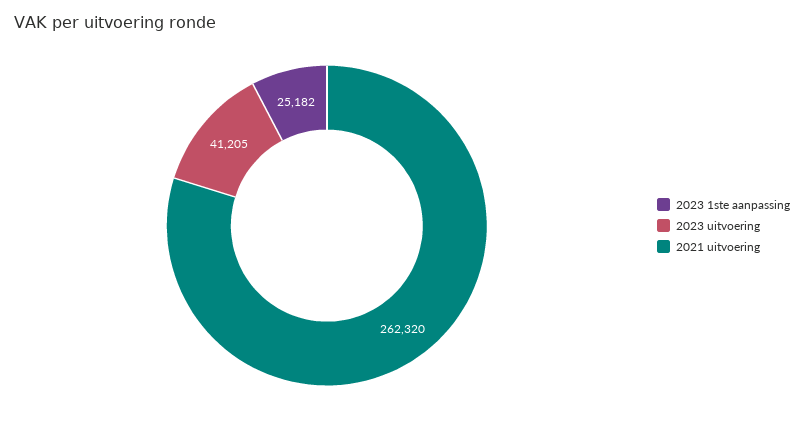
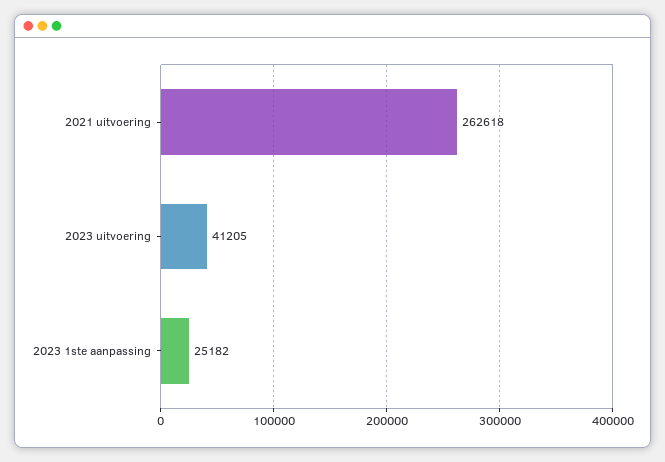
  {
    "2023 1ste aanpassing": 25182,
    "2023 uitvoering": 41205,
-   "2021 uitvoering": 262320
+   "2021 uitvoering": 262618
  }

